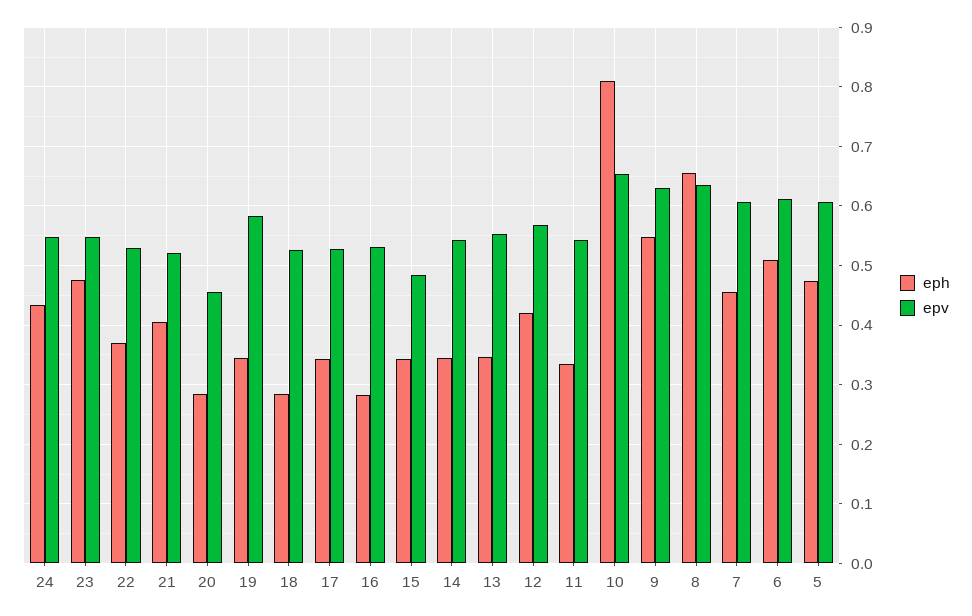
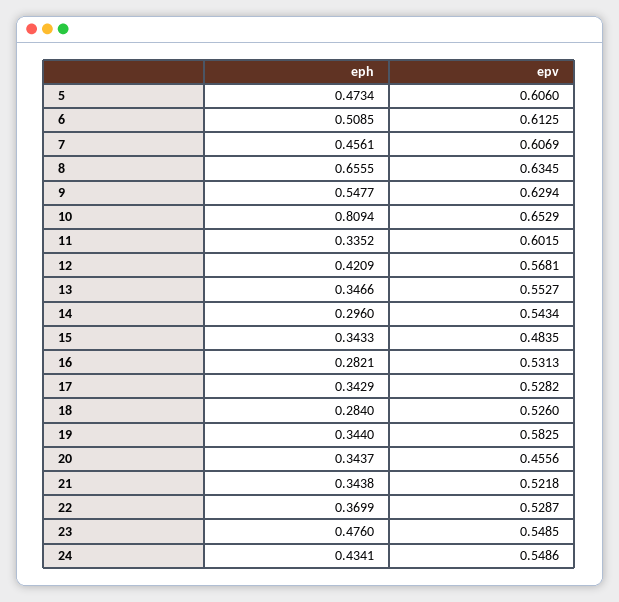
  {
    "eph": {
      "24": 0.4341,
      "23": 0.476,
      "22": 0.3699,
-     "21": 0.4,
+     "21": 0.3438,
-     "20": 0.28,
+     "20": 0.3437,
      "19": 0.344,
      "18": 0.284,
      "17": 0.3429,
      "16": 0.2821,
      "15": 0.3433,
-     "14": 0.34,
+     "14": 0.296,
      "13": 0.3466,
      "12": 0.4209,
      "11": 0.3352,
      "10": 0.8094,
      "9": 0.5477,
      "8": 0.6555,
      "7": 0.4561,
      "6": 0.5085,
      "5": 0.4734
    },
    "epv": {
      "24": 0.5486,
      "23": 0.5485,
      "22": 0.5287,
      "21": 0.5218,
      "20": 0.4556,
      "19": 0.5825,
      "18": 0.526,
      "17": 0.5282,
      "16": 0.5313,
      "15": 0.4835,
      "14": 0.5434,
      "13": 0.5527,
      "12": 0.5681,
-     "11": 0.54,
+     "11": 0.6015,
      "10": 0.6529,
      "9": 0.6294,
      "8": 0.6345,
      "7": 0.6069,
      "6": 0.6125,
      "5": 0.606
    }
  }

